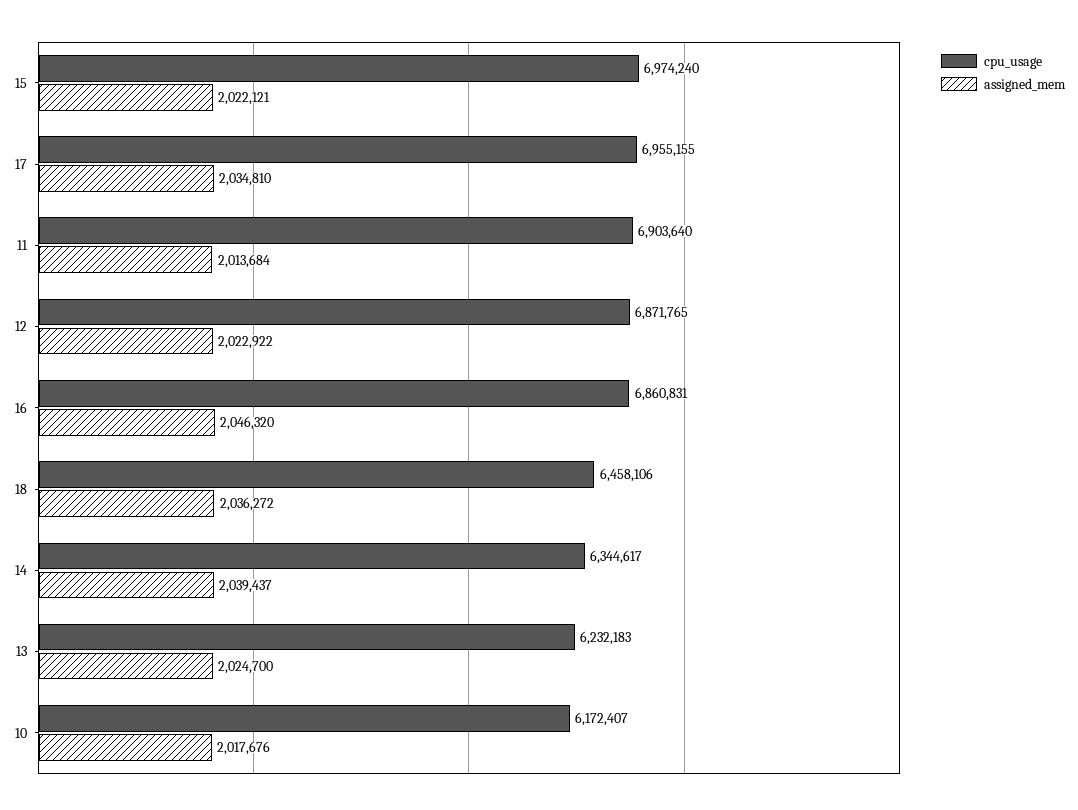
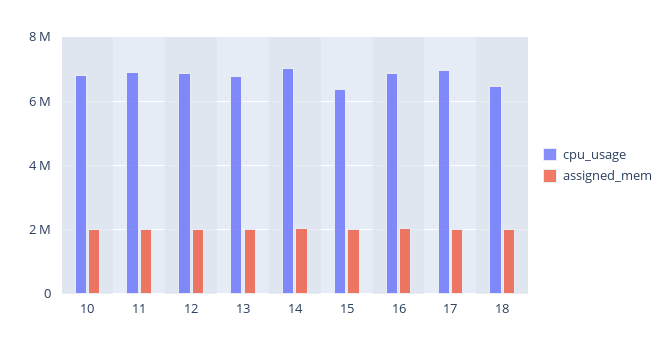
  {
    "cpu_usage": {
-     "15": 6974240,
+     "15": 6400000,
      "17": 6955155,
      "11": 6903640,
      "12": 6871765,
      "16": 6860831,
      "18": 6458106,
-     "14": 6344617,
+     "14": 7000000,
-     "13": 6232183,
+     "13": 6800000,
-     "10": 6172407
+     "10": 6800000
    },
    "assigned_mem": {
      "15": 2022121,
      "17": 2034810,
      "11": 2013684,
      "12": 2022922,
      "16": 2046320,
      "18": 2036272,
      "14": 2039437,
      "13": 2024700,
      "10": 2017676
    }
  }

